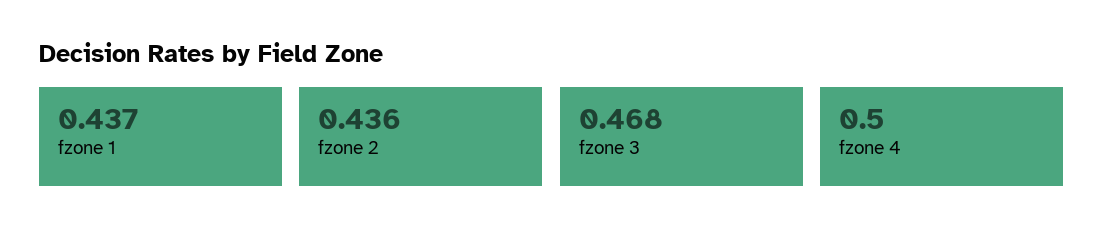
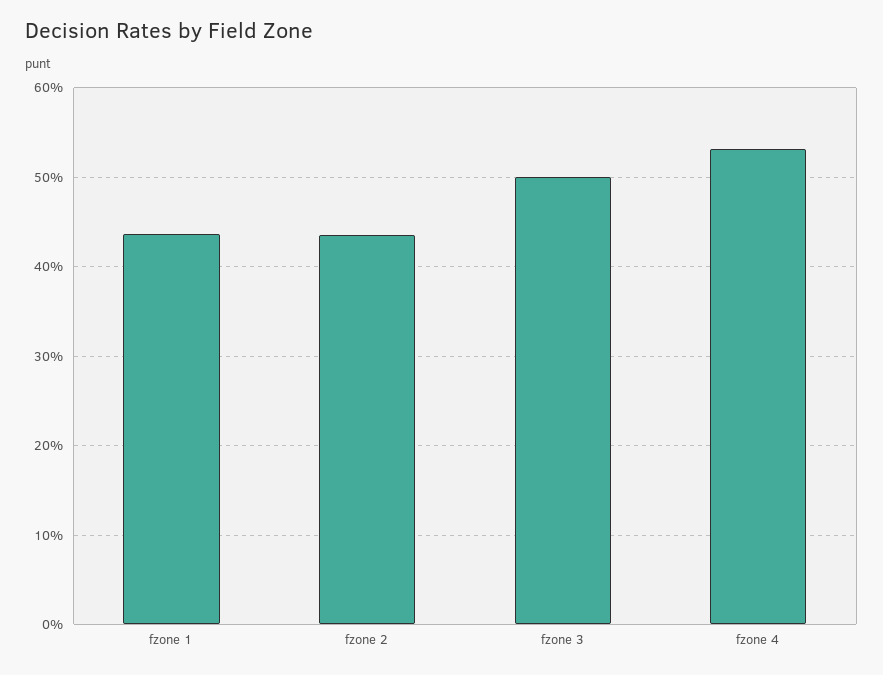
  {
    "fzone 1": 0.437,
    "fzone 2": 0.436,
-   "fzone 3": 0.468,
+   "fzone 3": 0.5,
-   "fzone 4": 0.5
+   "fzone 4": 0.53
  }

